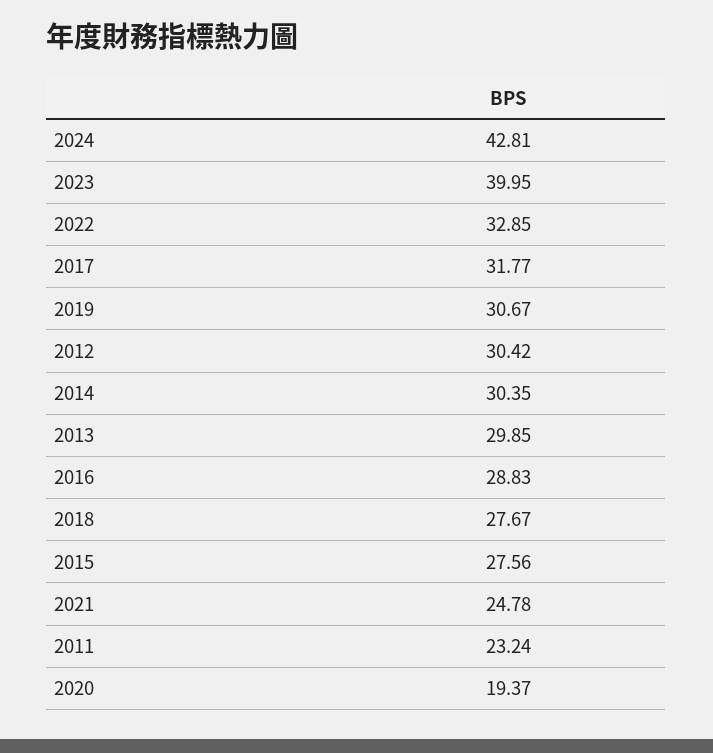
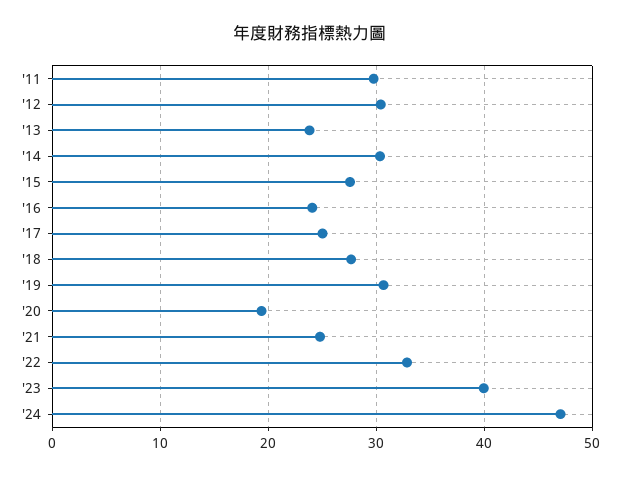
  {
-   "2024": 42.81,
+   "2024": 47,
    "2023": 39.95,
    "2022": 32.85,
-   "2017": 31.77,
+   "2017": 25,
    "2019": 30.67,
    "2012": 30.42,
    "2014": 30.35,
-   "2013": 29.85,
+   "2013": 24,
-   "2016": 28.83,
+   "2016": 24,
    "2018": 27.67,
    "2015": 27.56,
    "2021": 24.78,
-   "2011": 23.24,
+   "2011": 30,
    "2020": 19.37
  }

